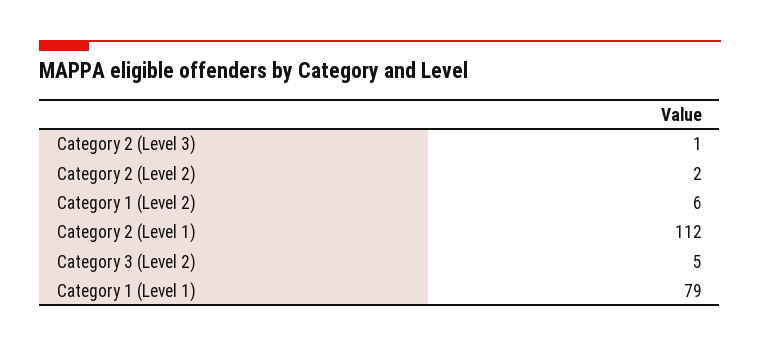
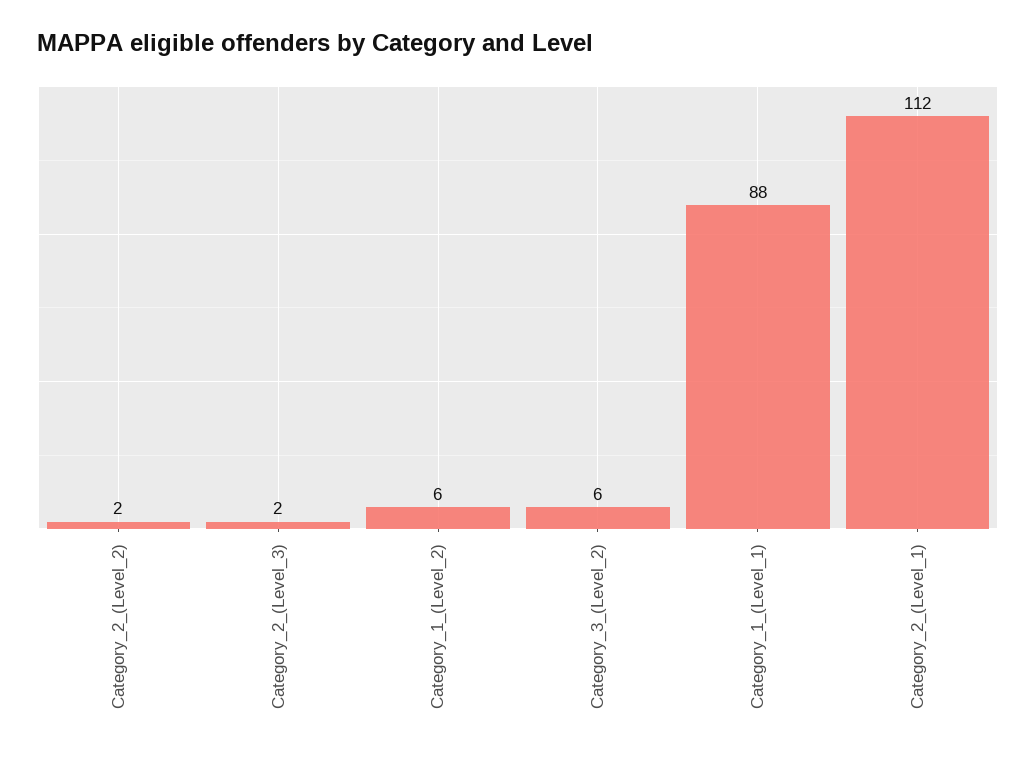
  {
-   "Category 2 (Level 3)": 1,
+   "Category 2 (Level 3)": 2,
    "Category 2 (Level 2)": 2,
    "Category 1 (Level 2)": 6,
    "Category 2 (Level 1)": 112,
-   "Category 3 (Level 2)": 5,
+   "Category 3 (Level 2)": 6,
-   "Category 1 (Level 1)": 79
+   "Category 1 (Level 1)": 88
  }

